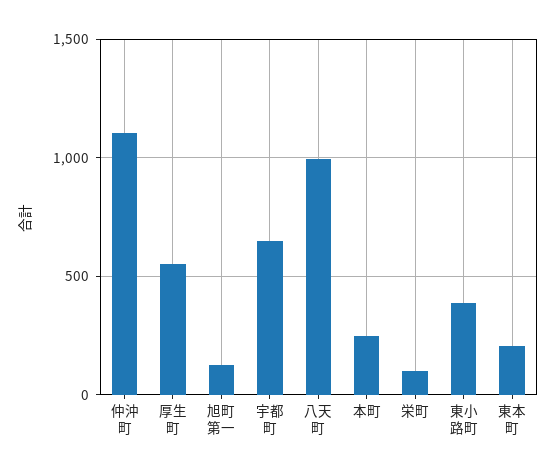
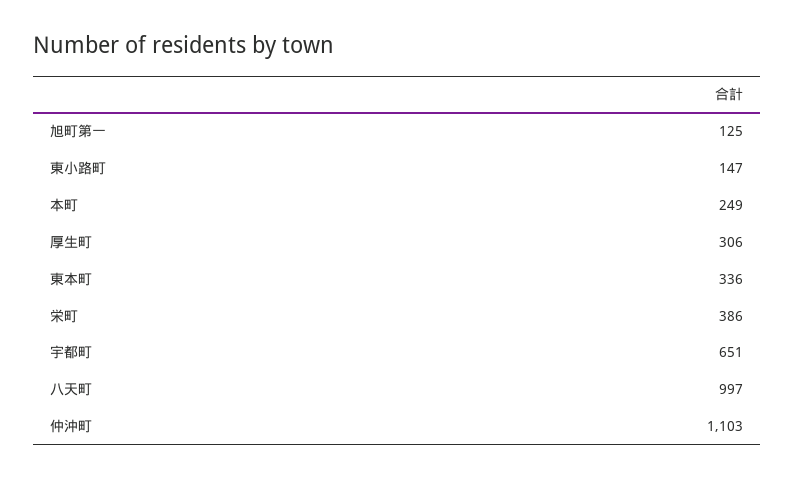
  {
    "仲沖町": 1103,
-   "厚生町": 550,
+   "厚生町": 306,
    "旭町第一": 125,
    "宇都町": 651,
    "八天町": 997,
    "本町": 249,
-   "栄町": 100,
+   "栄町": 386,
-   "東小路町": 400,
+   "東小路町": 147,
-   "東本町": 200
+   "東本町": 336
  }

